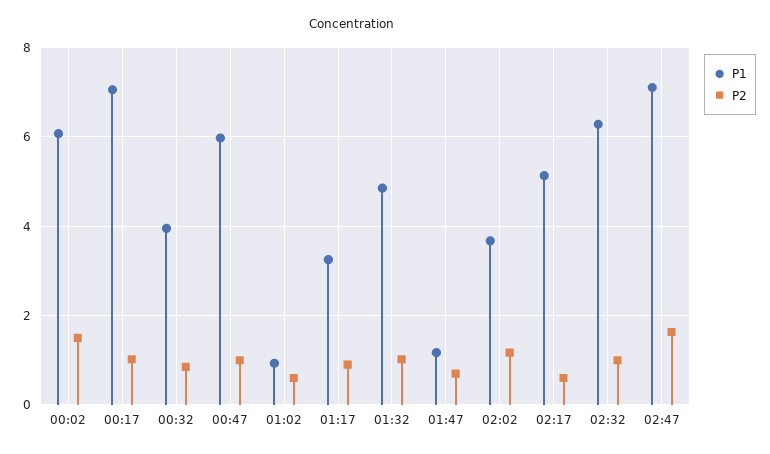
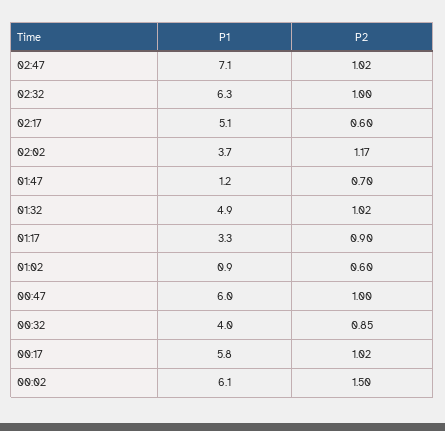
  {
    "P1": {
      "00:02": 6.1,
-     "00:17": 7,
+     "00:17": 5.8,
      "00:32": 4,
      "00:47": 6,
      "01:02": 0.9,
      "01:17": 3.3,
      "01:32": 4.9,
      "01:47": 1.2,
      "02:02": 3.7,
      "02:17": 5.1,
      "02:32": 6.3,
      "02:47": 7.1
    },
    "P2": {
      "00:02": 1.5,
      "00:17": 1.02,
      "00:32": 0.85,
      "00:47": 1,
      "01:02": 0.6,
      "01:17": 0.9,
      "01:32": 1.02,
      "01:47": 0.7,
      "02:02": 1.17,
      "02:17": 0.6,
      "02:32": 1,
-     "02:47": 1.6
+     "02:47": 1.02
    }
  }

